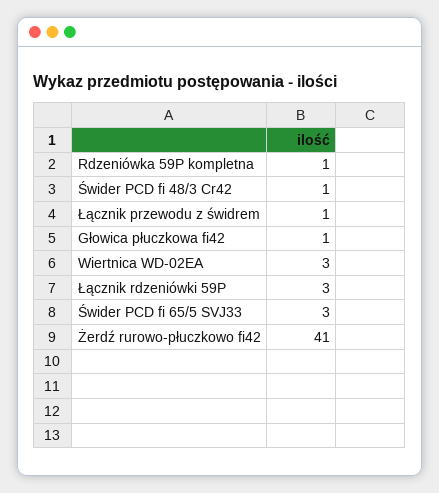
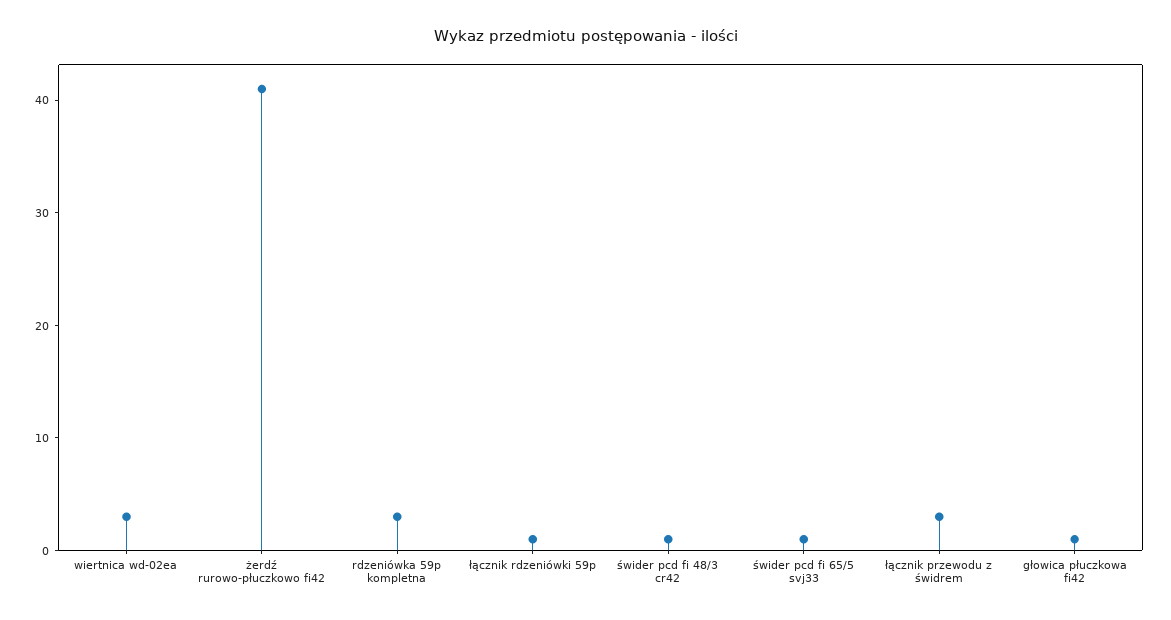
  {
-   "Rdzeniówka 59P kompletna": 1,
+   "Rdzeniówka 59P kompletna": 3,
    "Świder PCD fi 48/3 Cr42": 1,
-   "Łącznik przewodu z świdrem": 1,
+   "Łącznik przewodu z świdrem": 3,
    "Głowica płuczkowa fi42": 1,
    "Wiertnica WD-02EA": 3,
-   "Łącznik rdzeniówki 59P": 3,
+   "Łącznik rdzeniówki 59P": 1,
-   "Świder PCD fi 65/5 SVJ33": 3,
+   "Świder PCD fi 65/5 SVJ33": 1,
    "Żerdź rurowo-płuczkowo fi42": 41
  }

